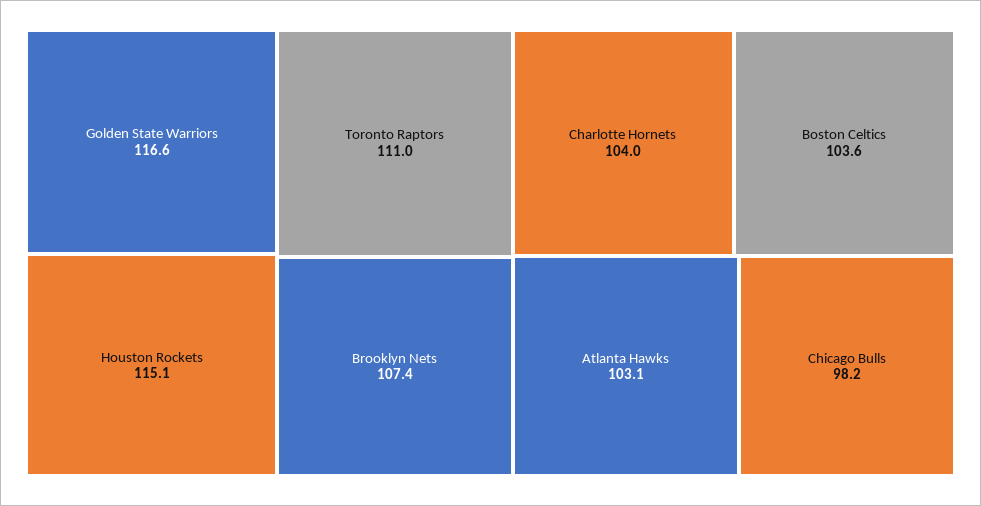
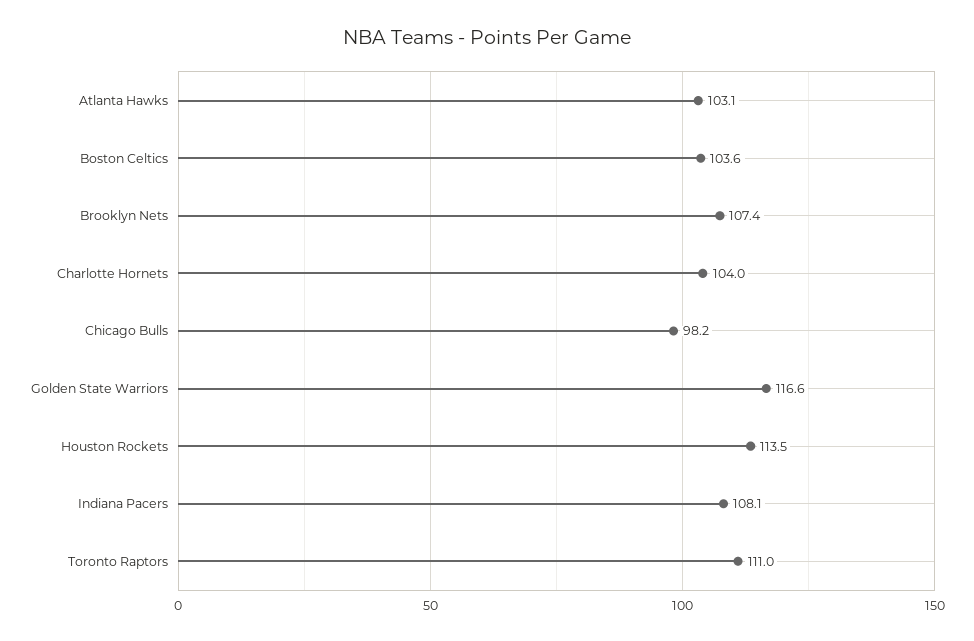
  {
    "Golden State Warriors": 116.6,
-   "Houston Rockets": 115.1,
+   "Houston Rockets": 113.5,
    "Toronto Raptors": 111,
    "Brooklyn Nets": 107.4,
    "Charlotte Hornets": 104,
    "Boston Celtics": 103.6,
    "Atlanta Hawks": 103.1,
-   "Chicago Bulls": 98.2
+   "Chicago Bulls": 98.2,
+   "Indiana Pacers": 108.1
  }

